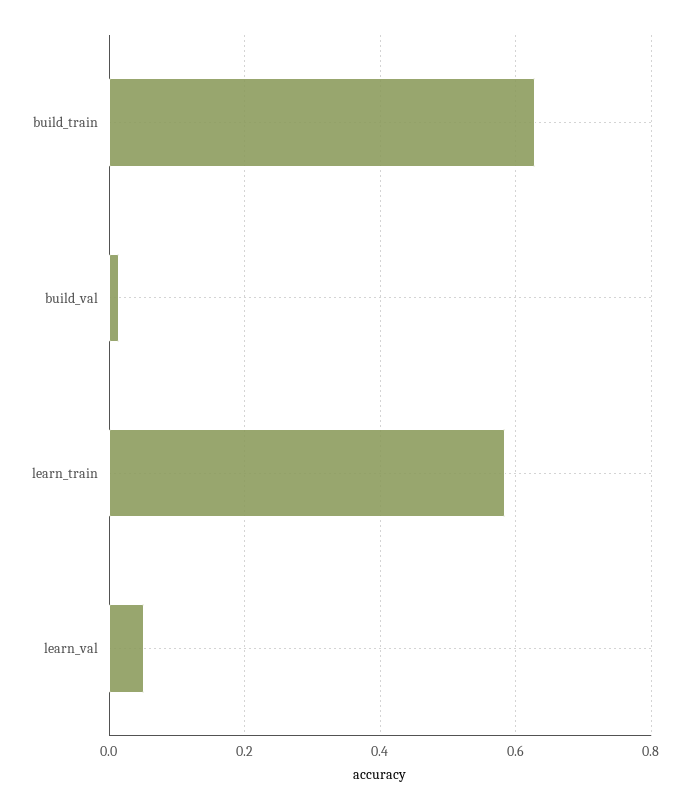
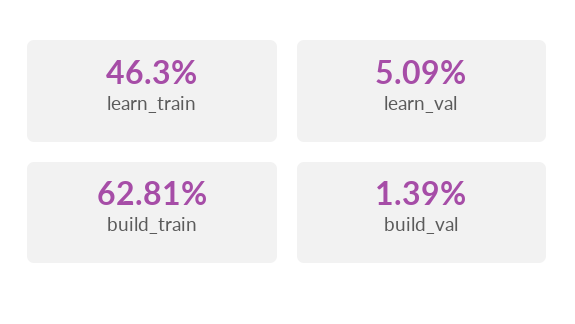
  {
    "build_train": 0.6281,
    "build_val": 0.0139,
-   "learn_train": 0.58,
+   "learn_train": 0.463,
    "learn_val": 0.0509
  }

